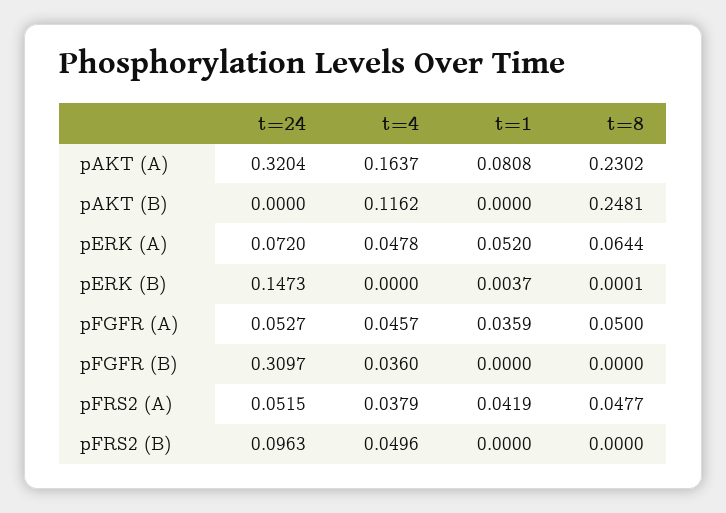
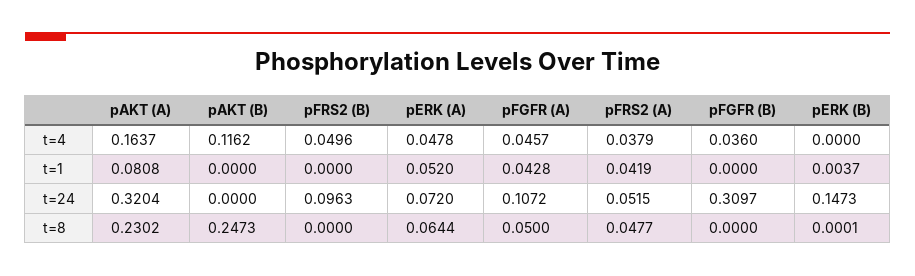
  {
    "t=24": {
      "pAKT (A)": 0.3204,
      "pAKT (B)": 0,
      "pERK (A)": 0.072,
      "pERK (B)": 0.1473,
-     "pFGFR (A)": 0.0527,
+     "pFGFR (A)": 0.1072,
      "pFGFR (B)": 0.3097,
      "pFRS2 (A)": 0.0515,
      "pFRS2 (B)": 0.0963
    },
    "t=4": {
      "pAKT (A)": 0.1637,
      "pAKT (B)": 0.1162,
      "pERK (A)": 0.0478,
      "pERK (B)": 0,
      "pFGFR (A)": 0.0457,
      "pFGFR (B)": 0.036,
      "pFRS2 (A)": 0.0379,
      "pFRS2 (B)": 0.0496
    },
    "t=1": {
      "pAKT (A)": 0.0808,
      "pAKT (B)": 0,
      "pERK (A)": 0.052,
      "pERK (B)": 0.0037,
-     "pFGFR (A)": 0.0359,
+     "pFGFR (A)": 0.0428,
      "pFGFR (B)": 0,
      "pFRS2 (A)": 0.0419,
      "pFRS2 (B)": 0
    },
    "t=8": {
      "pAKT (A)": 0.2302,
-     "pAKT (B)": 0.2481,
+     "pAKT (B)": 0.2473,
      "pERK (A)": 0.0644,
      "pERK (B)": 0.0001,
      "pFGFR (A)": 0.05,
      "pFGFR (B)": 0,
      "pFRS2 (A)": 0.0477,
      "pFRS2 (B)": 0
    }
  }

